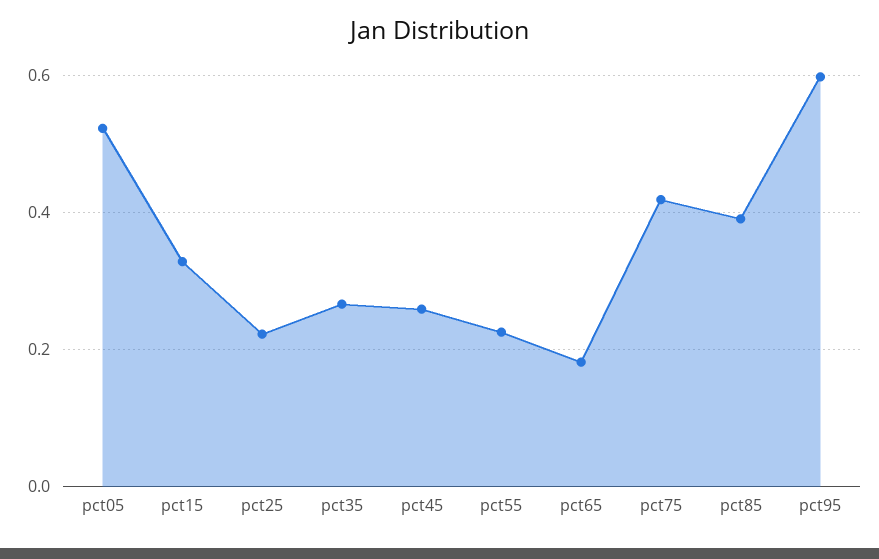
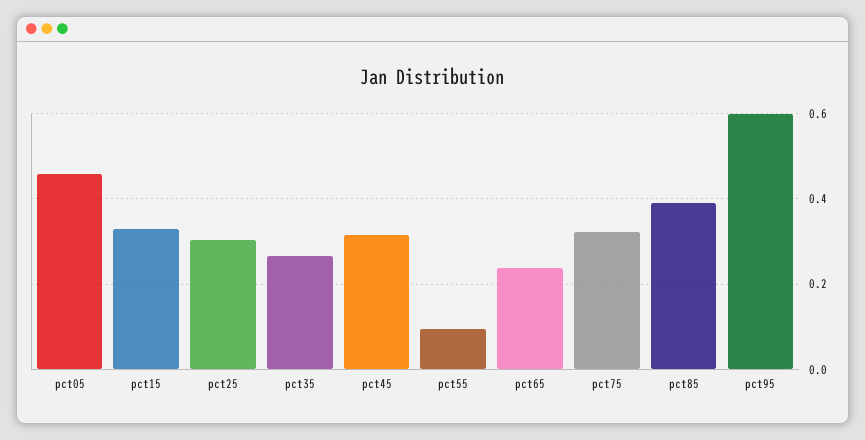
  {
-   "pct05": 0.52,
+   "pct05": 0.46,
    "pct15": 0.32,
-   "pct25": 0.22,
+   "pct25": 0.3,
    "pct35": 0.26,
-   "pct45": 0.26,
+   "pct45": 0.32,
-   "pct55": 0.22,
+   "pct55": 0.1,
-   "pct65": 0.18,
+   "pct65": 0.24,
-   "pct75": 0.42,
+   "pct75": 0.32,
    "pct85": 0.4,
    "pct95": 0.6
  }

